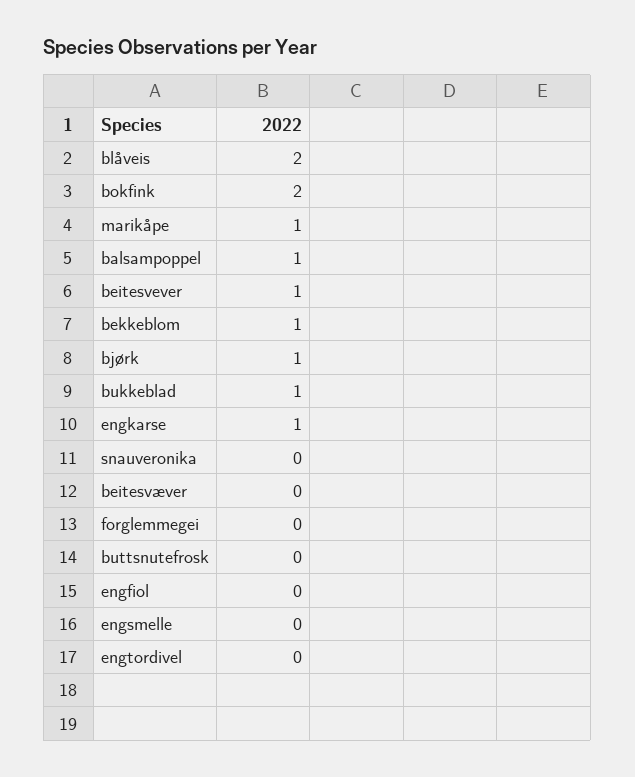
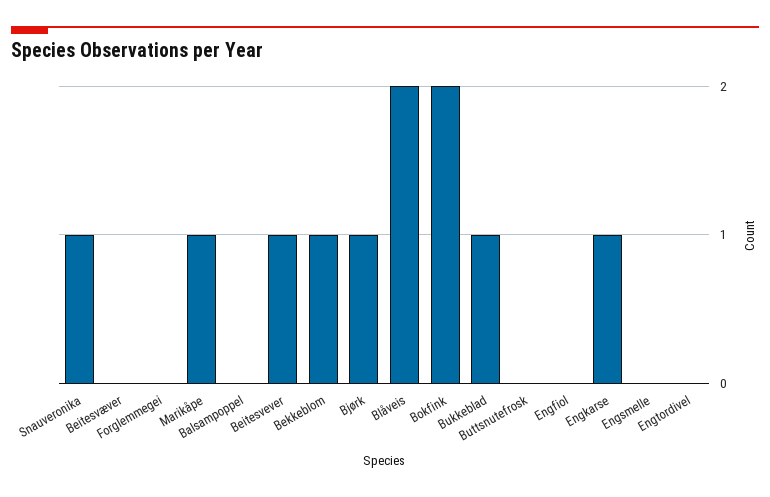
  {
    "blåveis": 2,
    "bokfink": 2,
    "marikåpe": 1,
-   "balsampoppel": 1,
+   "balsampoppel": 0,
    "beitesvever": 1,
    "bekkeblom": 1,
    "bjørk": 1,
    "bukkeblad": 1,
    "engkarse": 1,
-   "snauveronika": 0,
+   "snauveronika": 1,
    "beitesvæver": 0,
    "forglemmegei": 0,
    "buttsnutefrosk": 0,
    "engfiol": 0,
    "engsmelle": 0,
    "engtordivel": 0
  }

